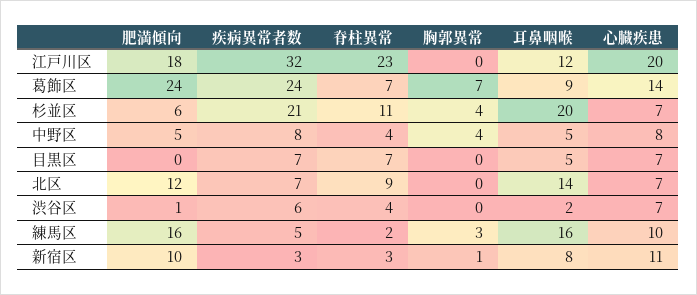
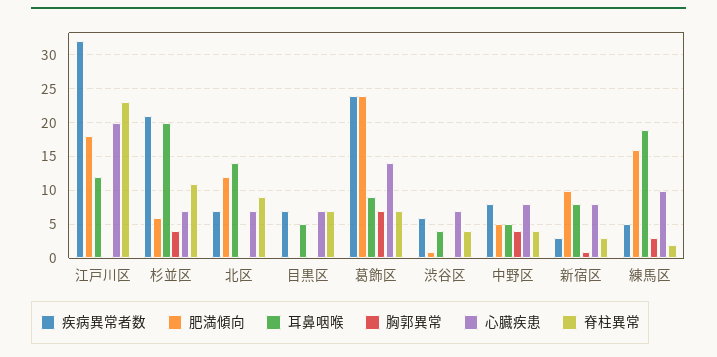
  {
    "肥満傾向": {
      "江戸川区": 18,
      "葛飾区": 24,
      "杉並区": 6,
      "中野区": 5,
      "目黒区": 0,
      "北区": 12,
      "渋谷区": 1,
      "練馬区": 16,
      "新宿区": 10
    },
    "疾病異常者数": {
      "江戸川区": 32,
      "葛飾区": 24,
      "杉並区": 21,
      "中野区": 8,
      "目黒区": 7,
      "北区": 7,
      "渋谷区": 6,
      "練馬区": 5,
      "新宿区": 3
    },
    "脊柱異常": {
      "江戸川区": 23,
      "葛飾区": 7,
      "杉並区": 11,
      "中野区": 4,
      "目黒区": 7,
      "北区": 9,
      "渋谷区": 4,
      "練馬区": 2,
      "新宿区": 3
    },
    "胸郭異常": {
      "江戸川区": 0,
      "葛飾区": 7,
      "杉並区": 4,
      "中野区": 4,
      "目黒区": 0,
      "北区": 0,
      "渋谷区": 0,
      "練馬区": 3,
      "新宿区": 1
    },
    "耳鼻咽喉": {
      "江戸川区": 12,
      "葛飾区": 9,
      "杉並区": 20,
      "中野区": 5,
      "目黒区": 5,
      "北区": 14,
-     "渋谷区": 2,
+     "渋谷区": 4,
-     "練馬区": 16,
+     "練馬区": 19,
      "新宿区": 8
    },
    "心臓疾患": {
      "江戸川区": 20,
      "葛飾区": 14,
      "杉並区": 7,
      "中野区": 8,
      "目黒区": 7,
      "北区": 7,
      "渋谷区": 7,
      "練馬区": 10,
-     "新宿区": 11
+     "新宿区": 8
    }
  }

